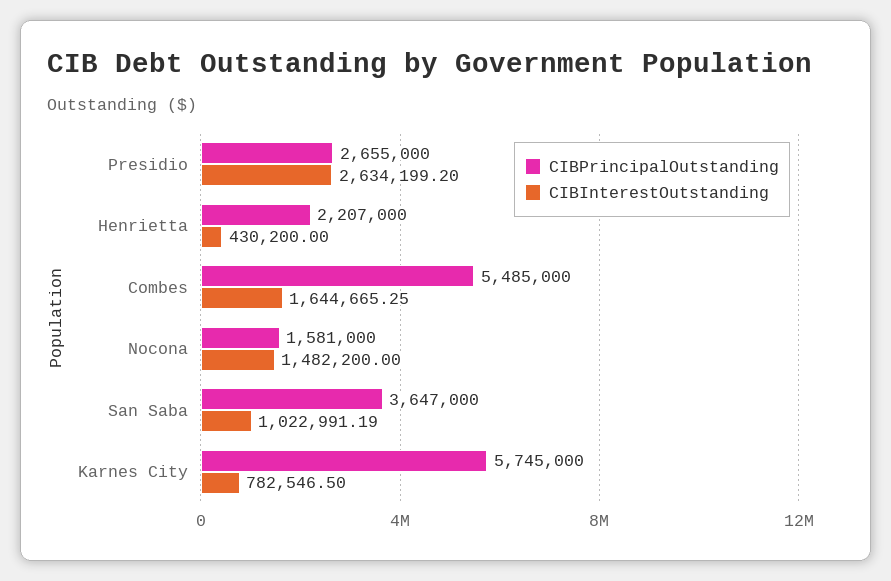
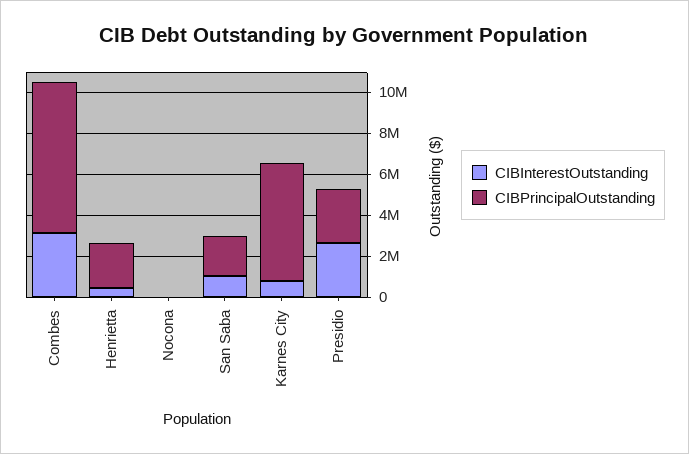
  {
    "CIBPrincipalOutstanding": {
      "Presidio": 2655000,
      "Henrietta": 2207000,
-     "Combes": 5485000,
+     "Combes": 7500000,
-     "Nocona": 1581000,
+     "Nocona": 0,
-     "San Saba": 3647000,
+     "San Saba": 2000000,
      "Karnes City": 5745000
    },
    "CIBInterestOutstanding": {
      "Presidio": 2634199.2,
      "Henrietta": 430200,
-     "Combes": 1644665.25,
+     "Combes": 3000000,
-     "Nocona": 1482200,
+     "Nocona": 0,
      "San Saba": 1022991.19,
      "Karnes City": 782546.5
    }
  }

